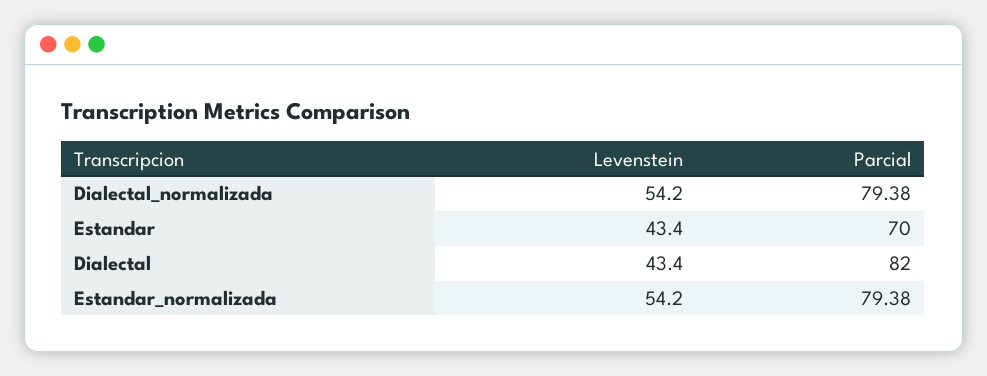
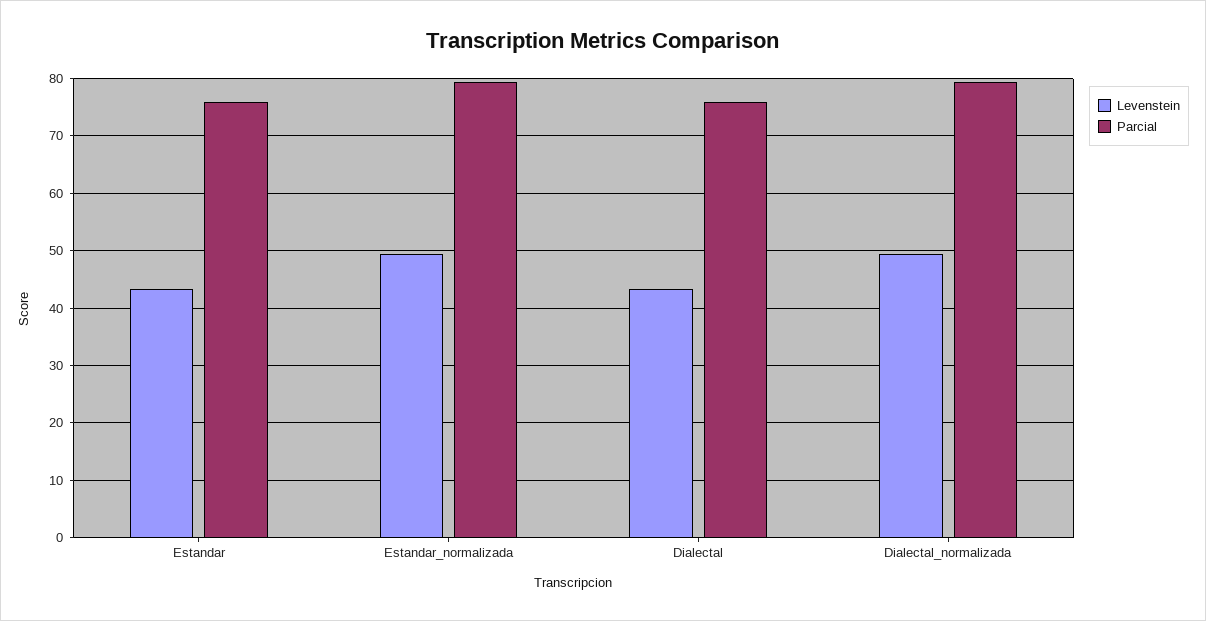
  {
    "Levenstein": {
-     "Dialectal_normalizada": 54.2,
+     "Dialectal_normalizada": 50,
      "Estandar": 43.4,
      "Dialectal": 43.4,
-     "Estandar_normalizada": 54.2
+     "Estandar_normalizada": 50
    },
    "Parcial": {
      "Dialectal_normalizada": 79.38,
-     "Estandar": 70,
+     "Estandar": 76,
-     "Dialectal": 82,
+     "Dialectal": 76,
      "Estandar_normalizada": 79.38
    }
  }

